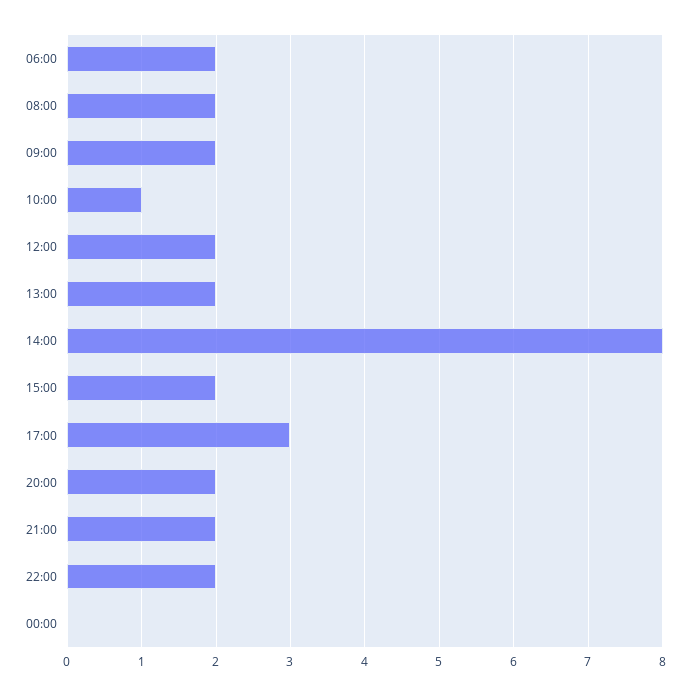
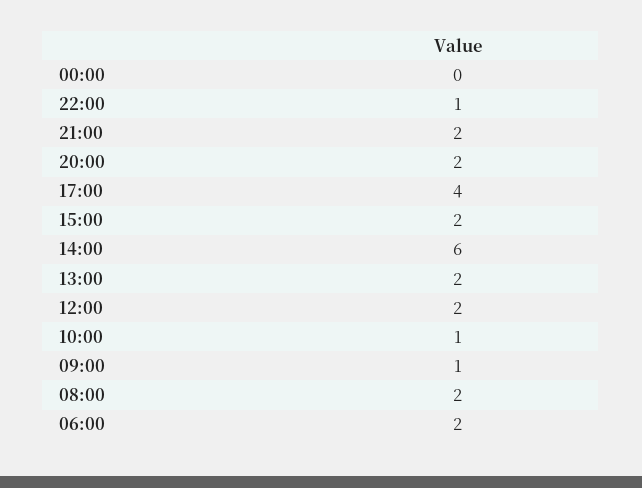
  {
    "06:00": 2,
    "08:00": 2,
-   "09:00": 2,
+   "09:00": 1,
    "10:00": 1,
    "12:00": 2,
    "13:00": 2,
-   "14:00": 8,
+   "14:00": 6,
    "15:00": 2,
-   "17:00": 3,
+   "17:00": 4,
    "20:00": 2,
    "21:00": 2,
-   "22:00": 2,
+   "22:00": 1,
    "00:00": 0
  }

